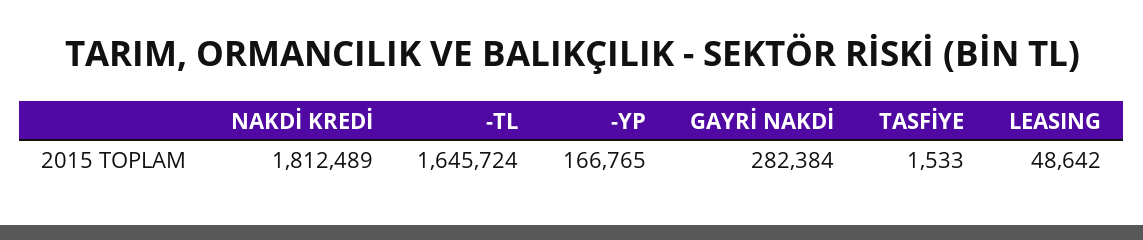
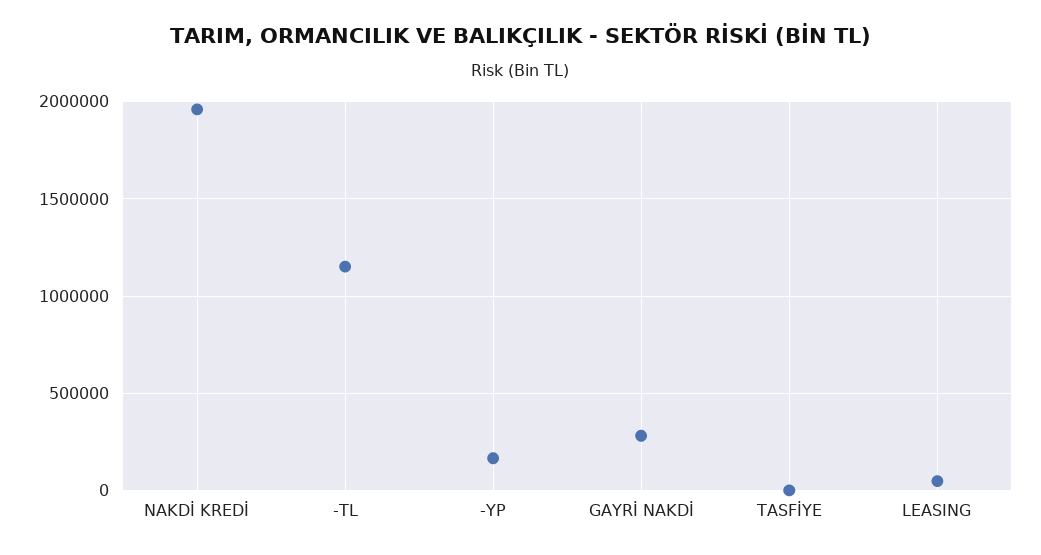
  {
-   "NAKDİ KREDİ": 1812489,
+   "NAKDİ KREDİ": 1950000,
-   "-TL": 1645724,
+   "-TL": 1150000,
    "-YP": 166765,
    "GAYRİ NAKDİ": 282384,
    "TASFİYE": 1533,
    "LEASING": 48642
  }

